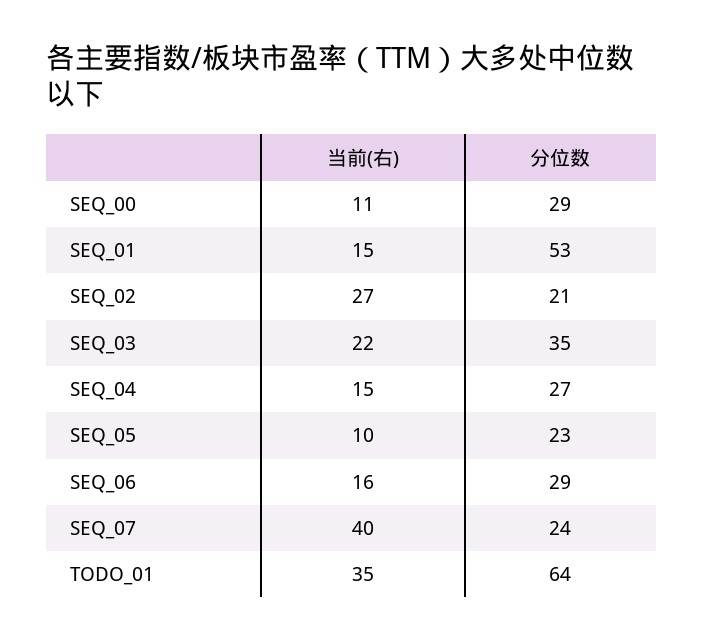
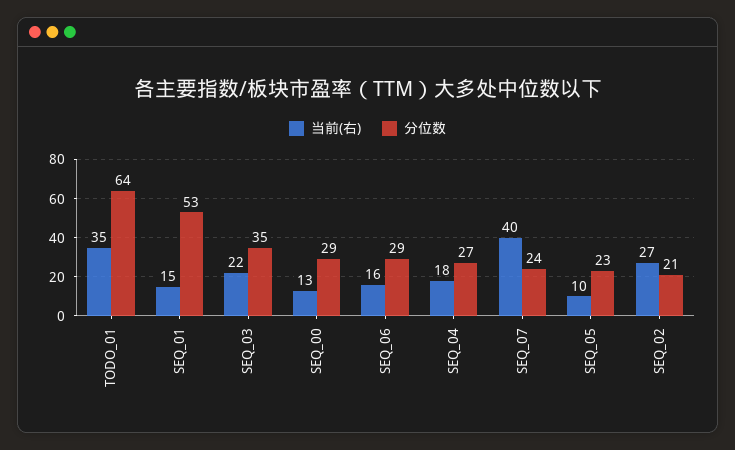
  {
    "当前(右)": {
-     "SEQ_00": 11,
+     "SEQ_00": 13,
      "SEQ_01": 15,
      "SEQ_02": 27,
      "SEQ_03": 22,
-     "SEQ_04": 15,
+     "SEQ_04": 18,
      "SEQ_05": 10,
      "SEQ_06": 16,
      "SEQ_07": 40,
      "TODO_01": 35
    },
    "分位数": {
      "SEQ_00": 29,
      "SEQ_01": 53,
      "SEQ_02": 21,
      "SEQ_03": 35,
      "SEQ_04": 27,
      "SEQ_05": 23,
      "SEQ_06": 29,
      "SEQ_07": 24,
      "TODO_01": 64
    }
  }

